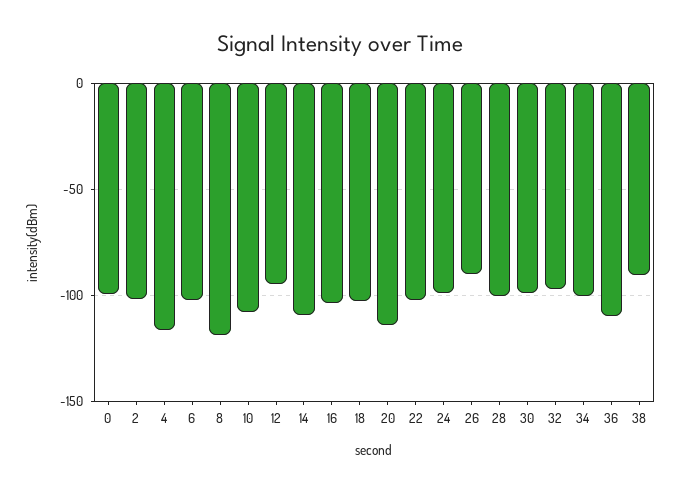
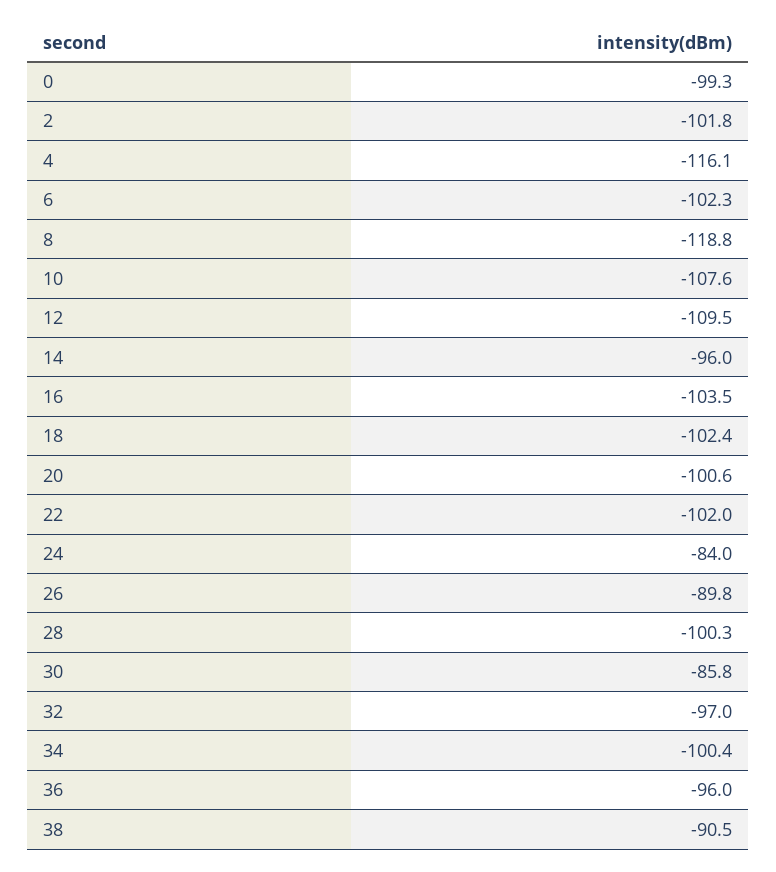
  {
    "0": -99.3,
    "2": -101.8,
    "4": -116.1,
    "6": -102.3,
    "8": -118.8,
    "10": -107.6,
-   "12": -95,
+   "12": -109.5,
-   "14": -110,
+   "14": -96,
    "16": -103.5,
    "18": -102.4,
-   "20": -115,
+   "20": -100.6,
    "22": -102,
-   "24": -100,
+   "24": -84,
    "26": -89.8,
    "28": -100.3,
-   "30": -100,
+   "30": -85.8,
    "32": -97,
    "34": -100.4,
-   "36": -110,
+   "36": -96,
    "38": -90.5
  }

